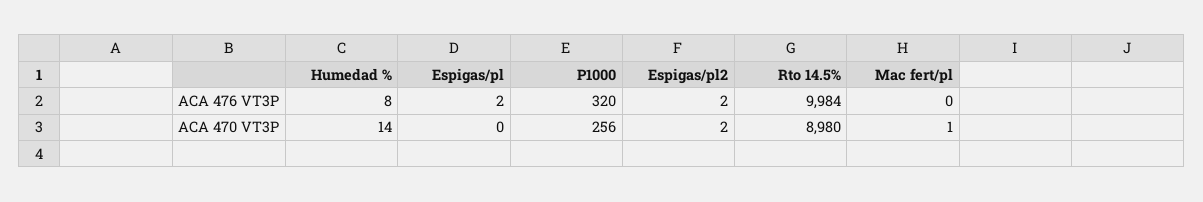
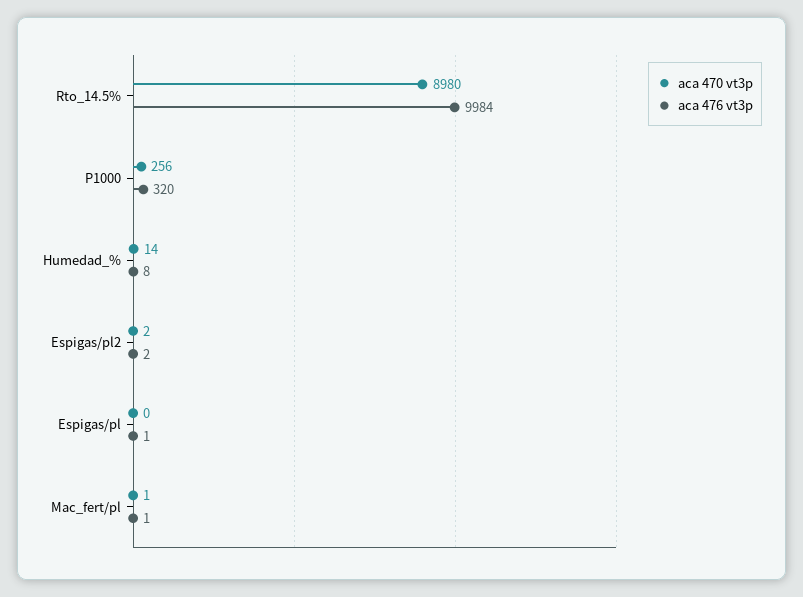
  {
    "ACA 476 VT3P": {
      "Humedad %": 8,
-     "Espigas/pl": 2,
+     "Espigas/pl": 1,
      "P1000": 320,
      "Espigas/pl2": 2,
      "Rto 14.5%": 9984,
-     "Mac fert/pl": 0
+     "Mac fert/pl": 1
    },
    "ACA 470 VT3P": {
      "Humedad %": 14,
      "Espigas/pl": 0,
      "P1000": 256,
      "Espigas/pl2": 2,
      "Rto 14.5%": 8980,
      "Mac fert/pl": 1
    }
  }

